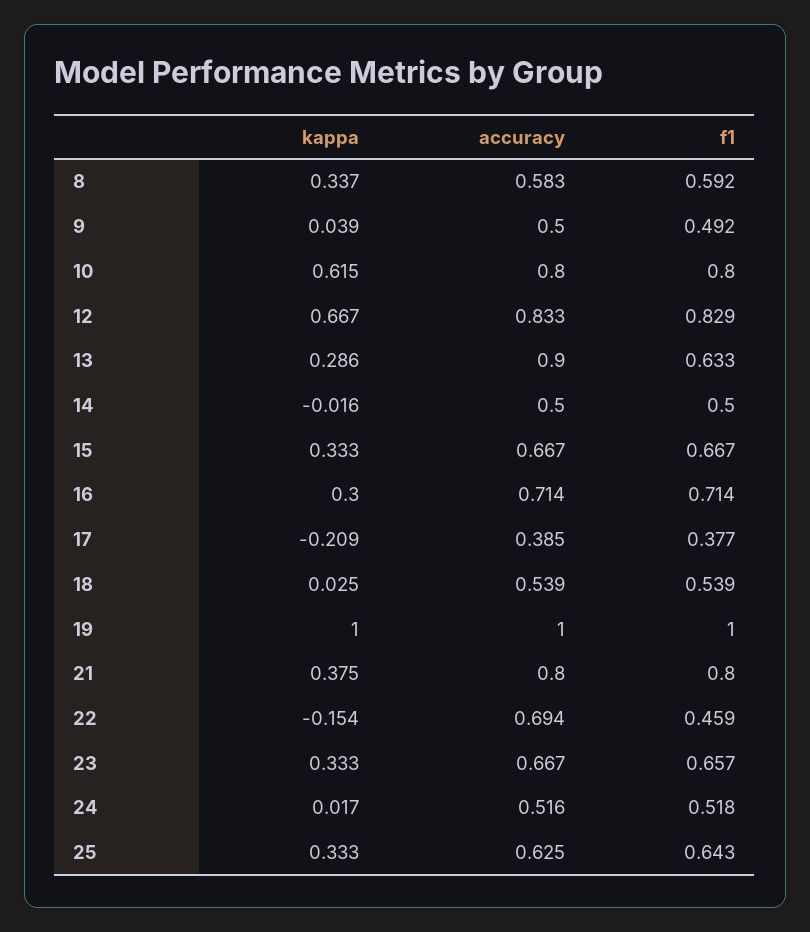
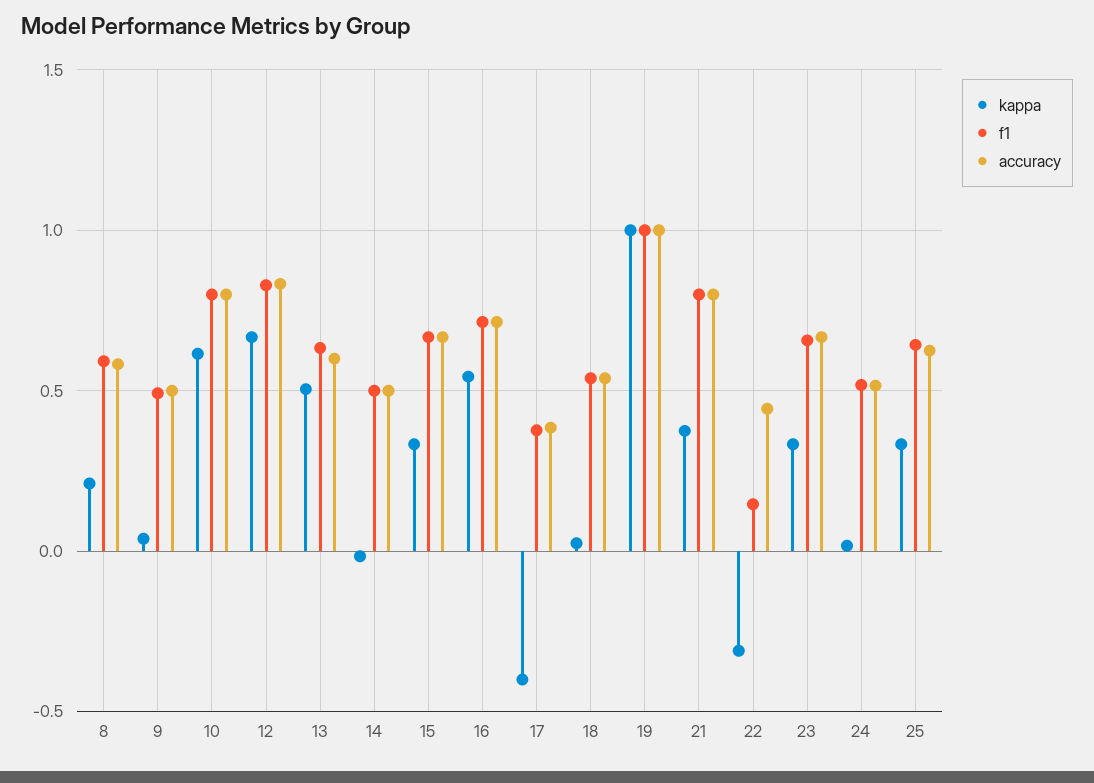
  {
    "kappa": {
-     "8": 0.337,
+     "8": 0.2,
      "9": 0.039,
      "10": 0.615,
      "12": 0.667,
-     "13": 0.286,
+     "13": 0.5,
      "14": -0.016,
      "15": 0.333,
-     "16": 0.3,
+     "16": 0.55,
-     "17": -0.209,
+     "17": -0.4,
      "18": 0.025,
      "19": 1,
      "21": 0.375,
-     "22": -0.154,
+     "22": -0.3,
      "23": 0.333,
      "24": 0.017,
      "25": 0.333
    },
    "accuracy": {
      "8": 0.583,
      "9": 0.5,
      "10": 0.8,
      "12": 0.833,
-     "13": 0.9,
+     "13": 0.6,
      "14": 0.5,
      "15": 0.667,
      "16": 0.714,
      "17": 0.385,
      "18": 0.539,
      "19": 1,
      "21": 0.8,
-     "22": 0.694,
+     "22": 0.45,
      "23": 0.667,
      "24": 0.516,
      "25": 0.625
    },
    "f1": {
      "8": 0.592,
      "9": 0.492,
      "10": 0.8,
      "12": 0.829,
      "13": 0.633,
      "14": 0.5,
      "15": 0.667,
      "16": 0.714,
      "17": 0.377,
      "18": 0.539,
      "19": 1,
      "21": 0.8,
-     "22": 0.459,
+     "22": 0.15,
      "23": 0.657,
      "24": 0.518,
      "25": 0.643
    }
  }

